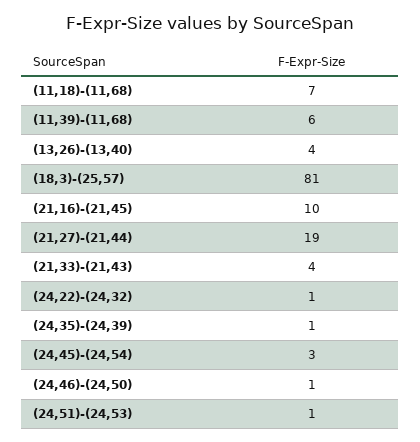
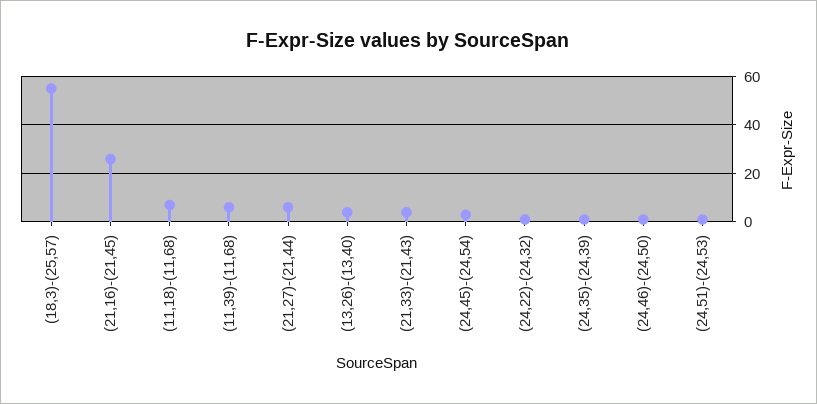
  {
    "(11,18)-(11,68)": 7,
    "(11,39)-(11,68)": 6,
    "(13,26)-(13,40)": 4,
-   "(18,3)-(25,57)": 81,
+   "(18,3)-(25,57)": 55,
-   "(21,16)-(21,45)": 10,
+   "(21,16)-(21,45)": 25,
-   "(21,27)-(21,44)": 19,
+   "(21,27)-(21,44)": 5,
    "(21,33)-(21,43)": 4,
    "(24,22)-(24,32)": 1,
    "(24,35)-(24,39)": 1,
    "(24,45)-(24,54)": 3,
    "(24,46)-(24,50)": 1,
    "(24,51)-(24,53)": 1
  }

